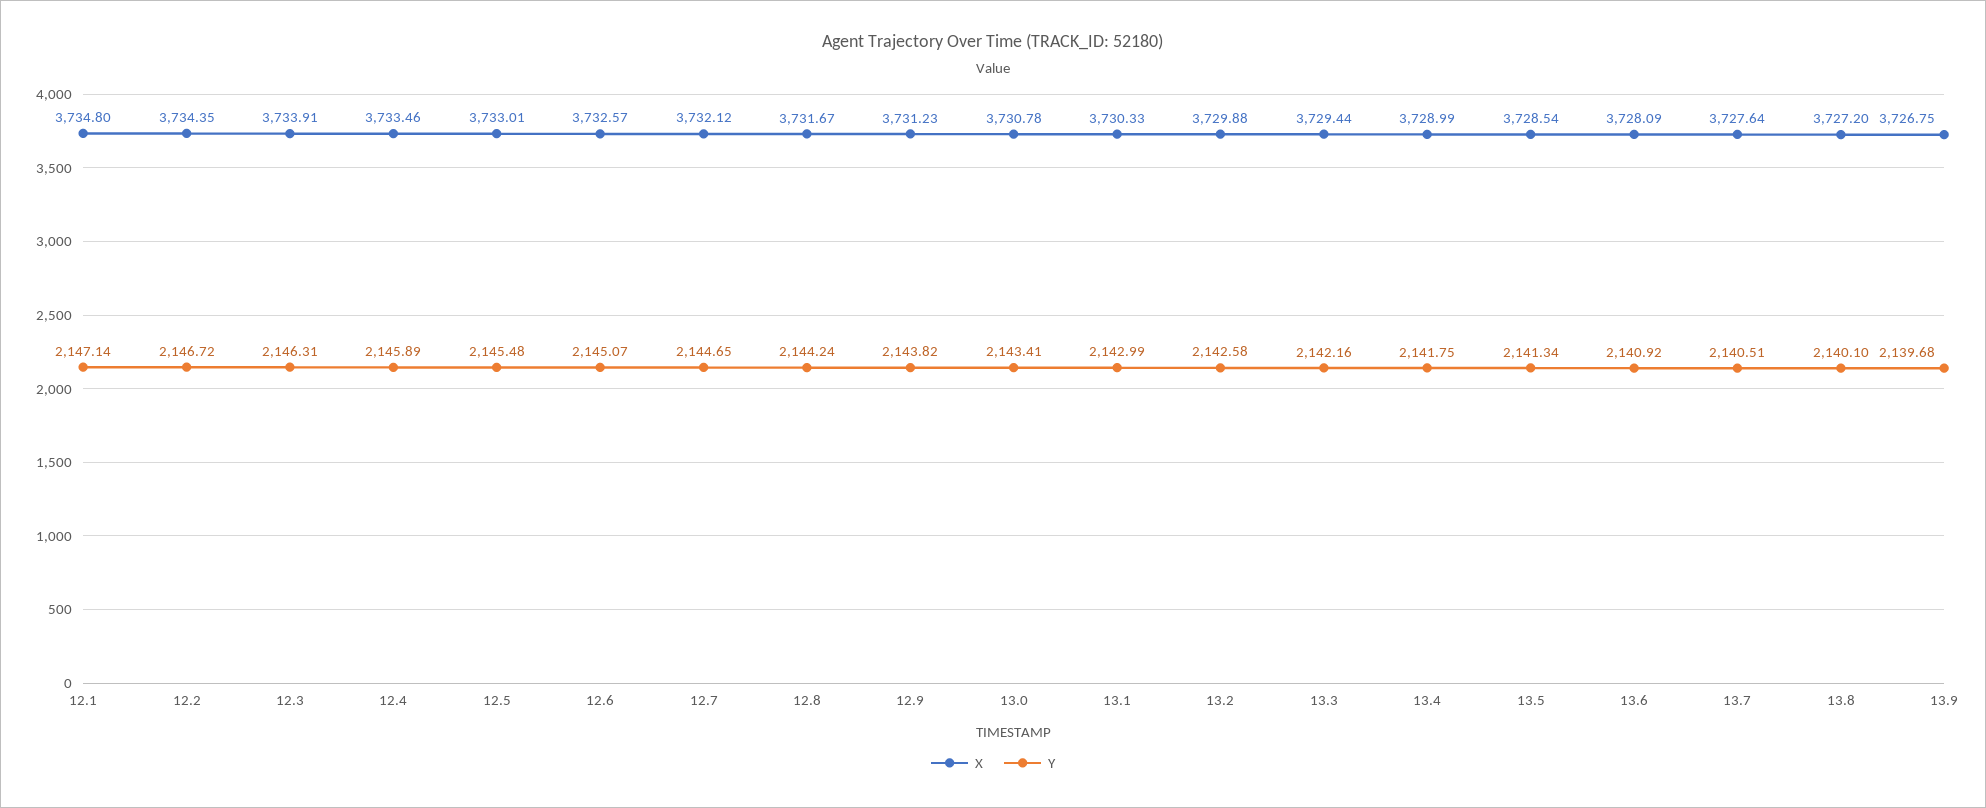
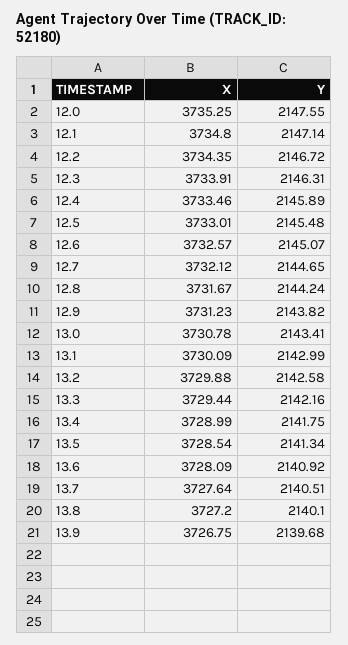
  {
    "X": {
      "12.1": 3734.8,
      "12.2": 3734.35,
      "12.3": 3733.91,
      "12.4": 3733.46,
      "12.5": 3733.01,
      "12.6": 3732.57,
      "12.7": 3732.12,
      "12.8": 3731.67,
      "12.9": 3731.23,
      "13.0": 3730.78,
-     "13.1": 3730.33,
+     "13.1": 3730.09,
      "13.2": 3729.88,
      "13.3": 3729.44,
      "13.4": 3728.99,
      "13.5": 3728.54,
      "13.6": 3728.09,
      "13.7": 3727.64,
      "13.8": 3727.2,
-     "13.9": 3726.75
+     "13.9": 3726.75,
+     "12.0": 3735.25
    },
    "Y": {
      "12.1": 2147.14,
      "12.2": 2146.72,
      "12.3": 2146.31,
      "12.4": 2145.89,
      "12.5": 2145.48,
      "12.6": 2145.07,
      "12.7": 2144.65,
      "12.8": 2144.24,
      "12.9": 2143.82,
      "13.0": 2143.41,
      "13.1": 2142.99,
      "13.2": 2142.58,
      "13.3": 2142.16,
      "13.4": 2141.75,
      "13.5": 2141.34,
      "13.6": 2140.92,
      "13.7": 2140.51,
      "13.8": 2140.1,
-     "13.9": 2139.68
+     "13.9": 2139.68,
+     "12.0": 2147.55
    }
  }

